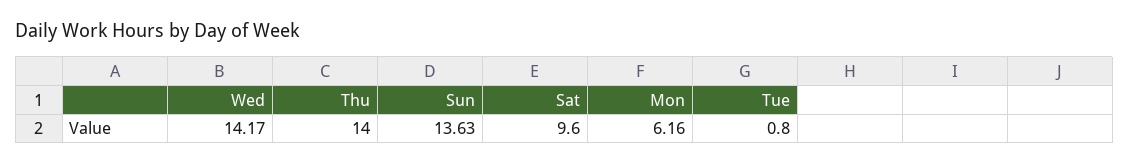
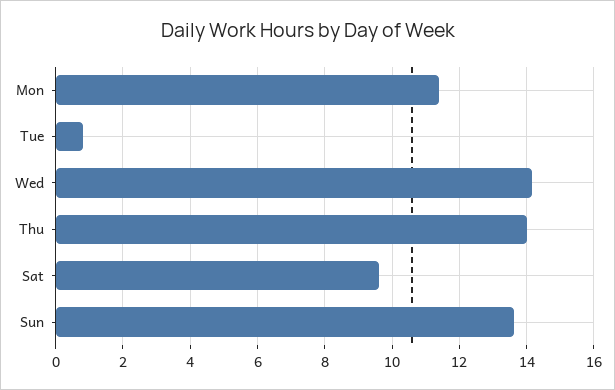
  {
    "Wed": 14.17,
    "Thu": 14,
    "Sun": 13.63,
    "Sat": 9.6,
-   "Mon": 6.16,
+   "Mon": 11.4,
    "Tue": 0.8
  }

